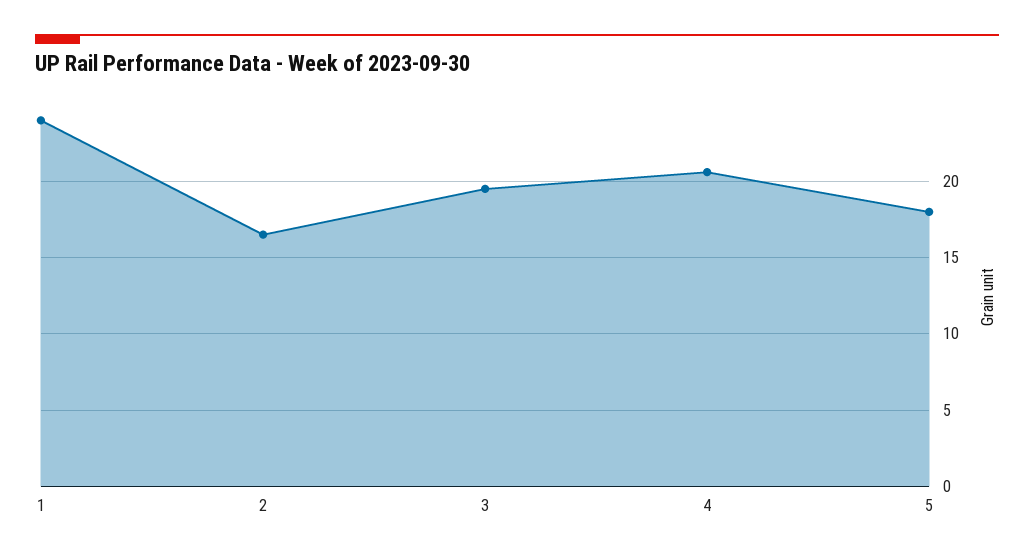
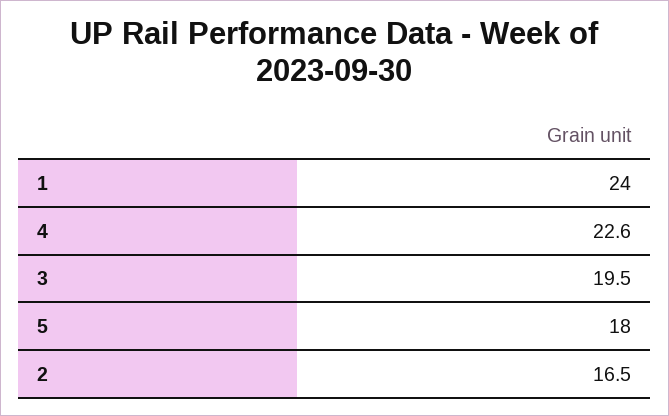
  {
    "1": 24,
    "2": 16.5,
    "3": 19.5,
-   "4": 20.5,
+   "4": 22.6,
    "5": 18
  }

